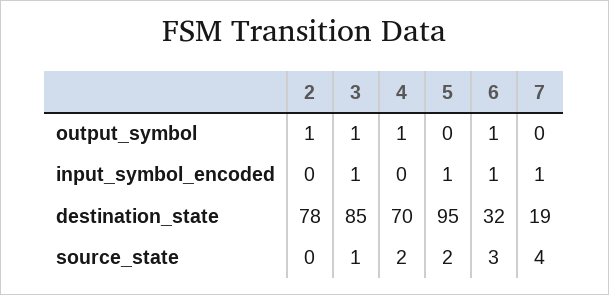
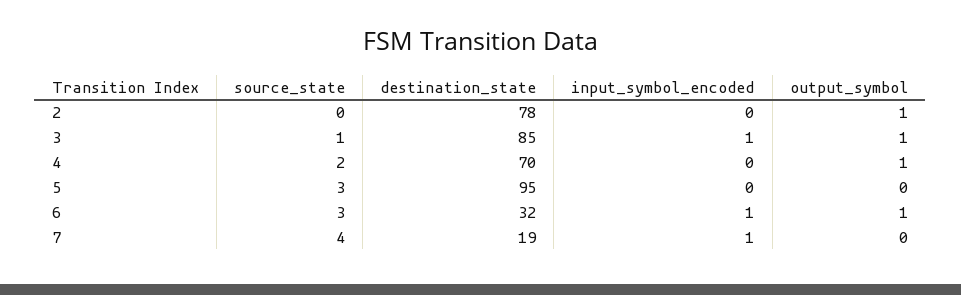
  {
    "2": {
      "output_symbol": 1,
      "input_symbol_encoded": 0,
      "destination_state": 78,
      "source_state": 0
    },
    "3": {
      "output_symbol": 1,
      "input_symbol_encoded": 1,
      "destination_state": 85,
      "source_state": 1
    },
    "4": {
      "output_symbol": 1,
      "input_symbol_encoded": 0,
      "destination_state": 70,
      "source_state": 2
    },
    "5": {
      "output_symbol": 0,
-     "input_symbol_encoded": 1,
+     "input_symbol_encoded": 0,
      "destination_state": 95,
-     "source_state": 2
+     "source_state": 3
    },
    "6": {
      "output_symbol": 1,
      "input_symbol_encoded": 1,
      "destination_state": 32,
      "source_state": 3
    },
    "7": {
      "output_symbol": 0,
      "input_symbol_encoded": 1,
      "destination_state": 19,
      "source_state": 4
    }
  }

